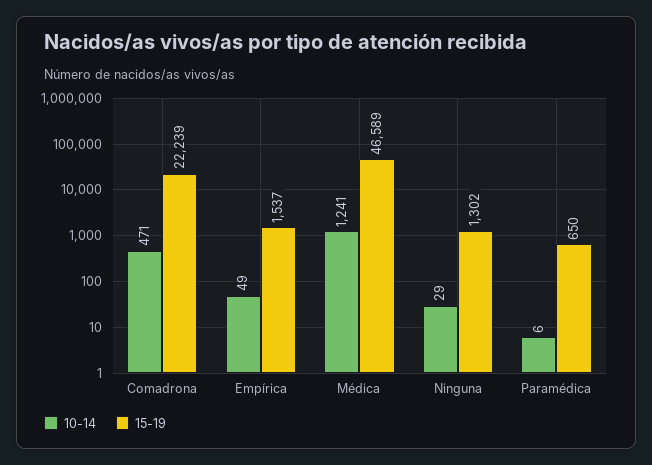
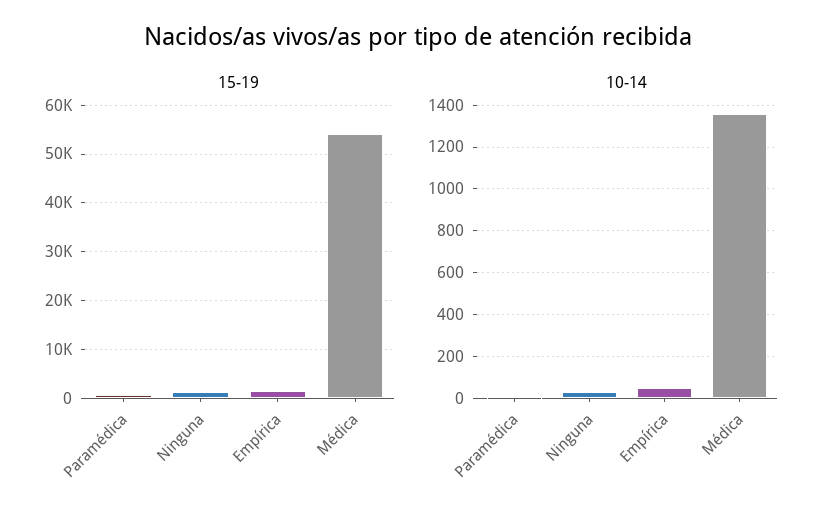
  {
    "10-14": {
-     "Comadrona": 471,
      "Empírica": 49,
-     "Médica": 1241,
+     "Médica": 1350,
      "Ninguna": 29,
      "Paramédica": 6
    },
    "15-19": {
-     "Comadrona": 22239,
      "Empírica": 1537,
-     "Médica": 46589,
+     "Médica": 54000,
      "Ninguna": 1302,
      "Paramédica": 650
    }
  }

